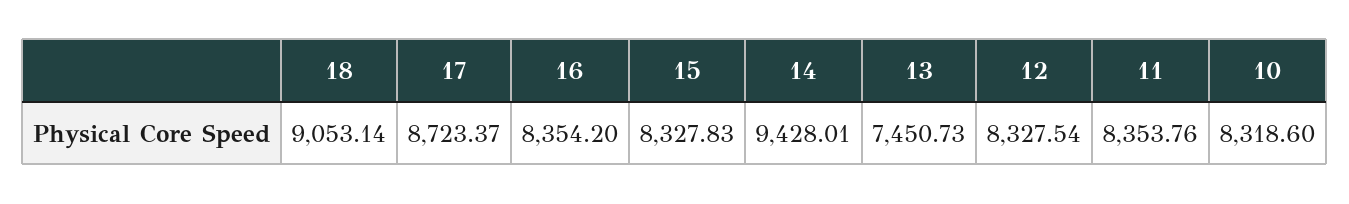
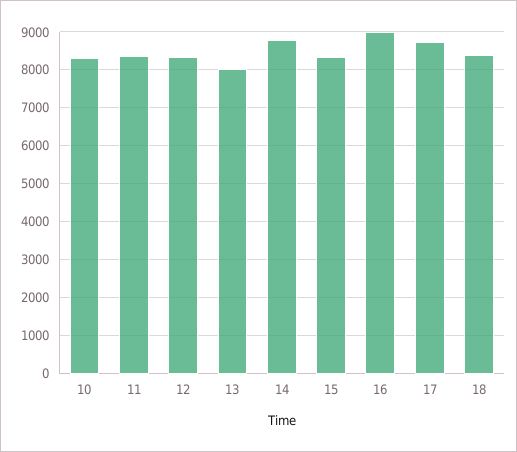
  {
-   "18": 9053.14,
+   "18": 8400,
    "17": 8723.37,
-   "16": 8354.2,
+   "16": 9000,
    "15": 8327.83,
-   "14": 9428.01,
+   "14": 8800,
-   "13": 7450.73,
+   "13": 8000,
    "12": 8327.54,
    "11": 8353.76,
    "10": 8318.6
  }

